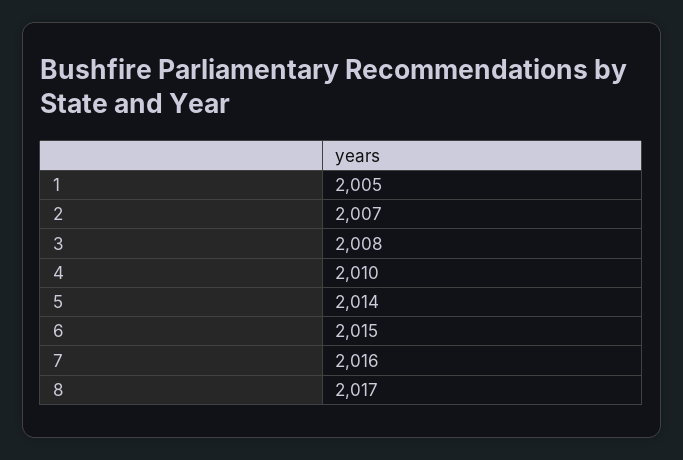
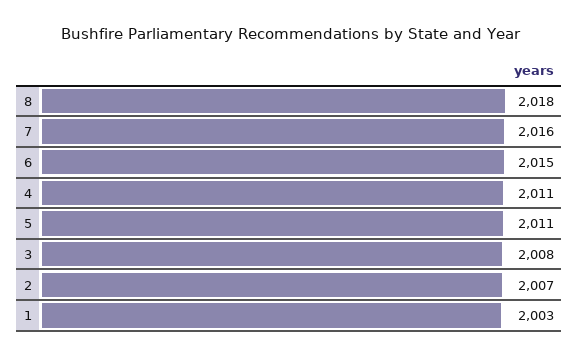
  {
-   "1": 2005,
+   "1": 2003,
    "2": 2007,
    "3": 2008,
-   "4": 2010,
+   "4": 2011,
-   "5": 2014,
+   "5": 2011,
    "6": 2015,
    "7": 2016,
-   "8": 2017
+   "8": 2018
  }

